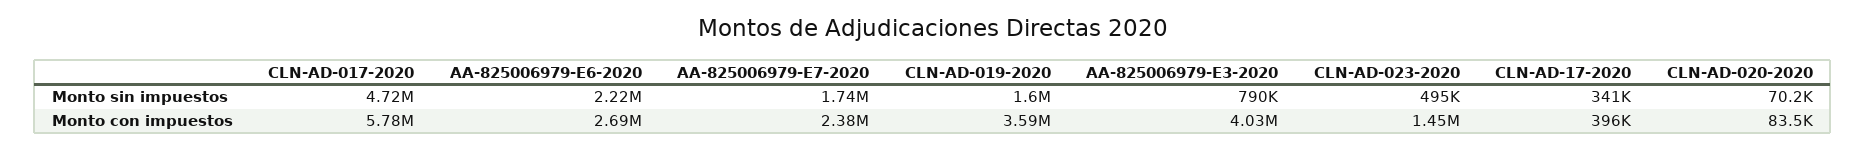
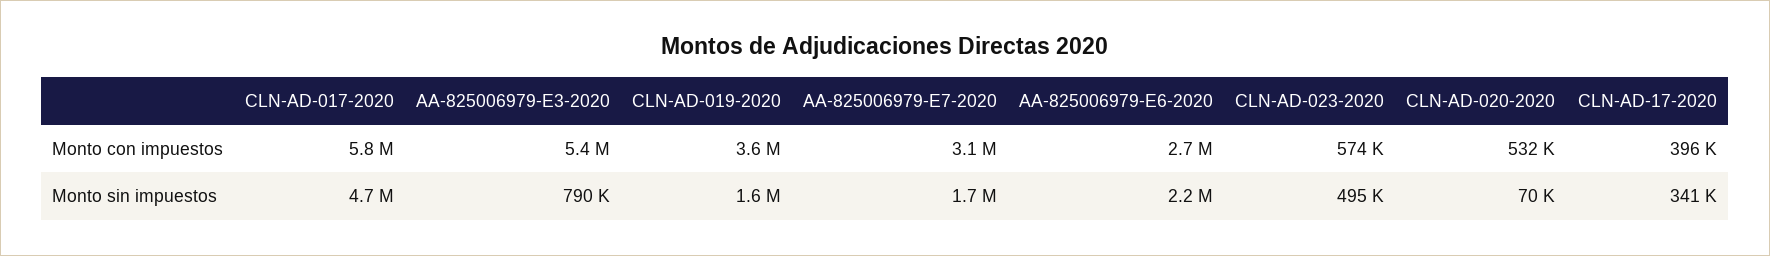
  {
    "CLN-AD-017-2020": {
      "Monto sin impuestos": 4720000,
      "Monto con impuestos": 5780000
    },
    "AA-825006979-E6-2020": {
      "Monto sin impuestos": 2220000,
      "Monto con impuestos": 2690000
    },
    "AA-825006979-E7-2020": {
      "Monto sin impuestos": 1740000,
-     "Monto con impuestos": 2380000
+     "Monto con impuestos": 3100000
    },
    "CLN-AD-019-2020": {
      "Monto sin impuestos": 1600000,
      "Monto con impuestos": 3590000
    },
    "AA-825006979-E3-2020": {
      "Monto sin impuestos": 790000,
-     "Monto con impuestos": 4030000
+     "Monto con impuestos": 5400000
    },
    "CLN-AD-023-2020": {
      "Monto sin impuestos": 495000,
-     "Monto con impuestos": 1450000
+     "Monto con impuestos": 574000
    },
    "CLN-AD-17-2020": {
      "Monto sin impuestos": 341000,
      "Monto con impuestos": 396000
    },
    "CLN-AD-020-2020": {
      "Monto sin impuestos": 70200,
-     "Monto con impuestos": 83500
+     "Monto con impuestos": 532000
    }
  }

